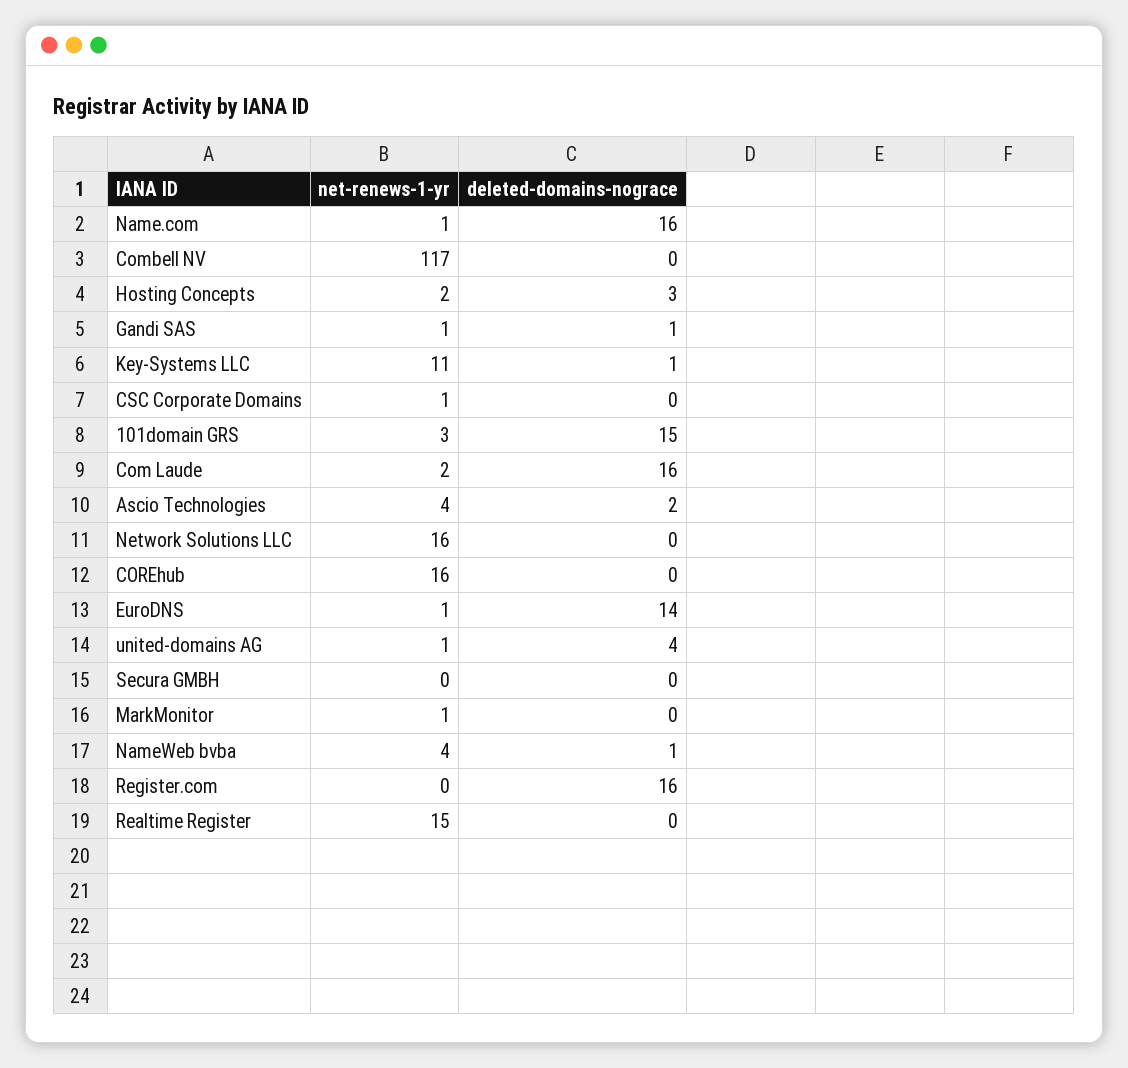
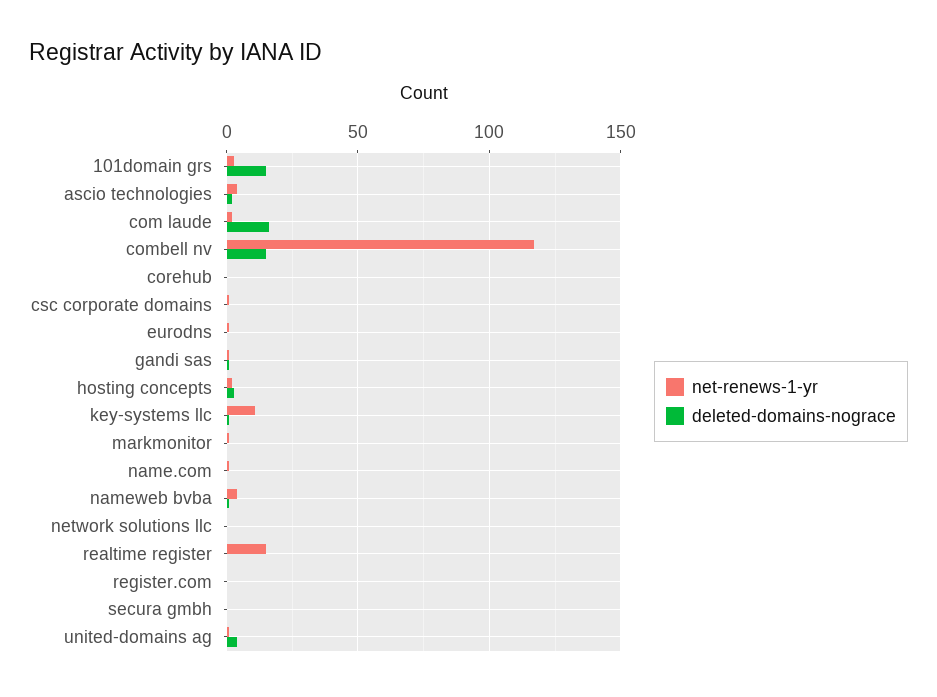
  {
    "net-renews-1-yr": {
      "Name.com": 1,
      "Combell NV": 117,
      "Hosting Concepts": 2,
      "Gandi SAS": 1,
      "Key-Systems LLC": 11,
      "CSC Corporate Domains": 1,
      "101domain GRS": 3,
      "Com Laude": 2,
      "Ascio Technologies": 4,
-     "Network Solutions LLC": 16,
+     "Network Solutions LLC": 0,
-     "COREhub": 16,
+     "COREhub": 0,
      "EuroDNS": 1,
      "united-domains AG": 1,
      "Secura GMBH": 0,
      "MarkMonitor": 1,
      "NameWeb bvba": 4,
      "Register.com": 0,
      "Realtime Register": 15
    },
    "deleted-domains-nograce": {
-     "Name.com": 16,
+     "Name.com": 0,
-     "Combell NV": 0,
+     "Combell NV": 15,
      "Hosting Concepts": 3,
      "Gandi SAS": 1,
      "Key-Systems LLC": 1,
      "CSC Corporate Domains": 0,
      "101domain GRS": 15,
      "Com Laude": 16,
      "Ascio Technologies": 2,
      "Network Solutions LLC": 0,
      "COREhub": 0,
-     "EuroDNS": 14,
+     "EuroDNS": 0,
      "united-domains AG": 4,
      "Secura GMBH": 0,
      "MarkMonitor": 0,
      "NameWeb bvba": 1,
-     "Register.com": 16,
+     "Register.com": 0,
      "Realtime Register": 0
    }
  }

